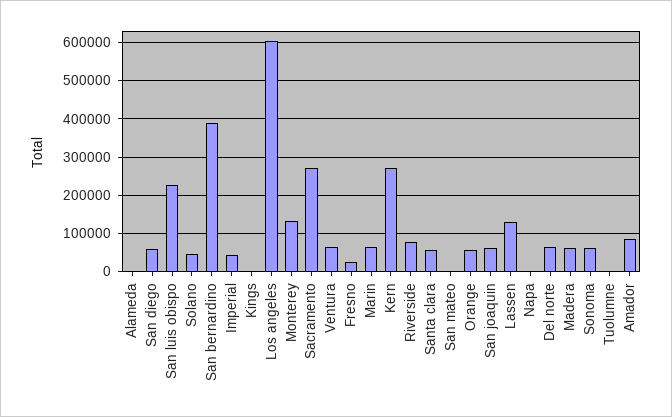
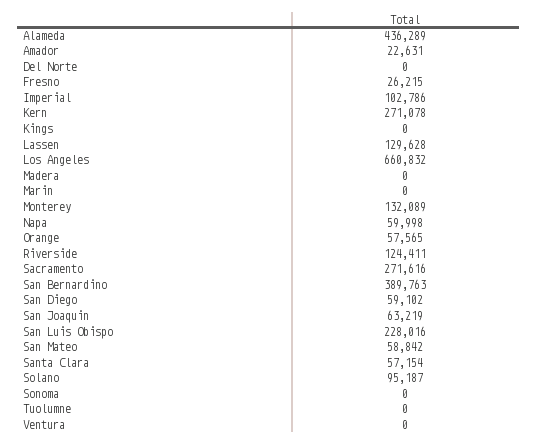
  {
-   "Alameda": 0,
+   "Alameda": 436289,
    "San diego": 59102,
    "San luis obispo": 228016,
-   "Solano": 40000,
+   "Solano": 95187,
    "San bernardino": 389763,
-   "Imperial": 40000,
+   "Imperial": 102786,
    "Kings": 0,
-   "Los angeles": 600000,
+   "Los angeles": 660832,
    "Monterey": 132089,
    "Sacramento": 271616,
-   "Ventura": 60000,
+   "Ventura": 0,
    "Fresno": 26215,
-   "Marin": 60000,
+   "Marin": 0,
    "Kern": 271078,
-   "Riverside": 80000,
+   "Riverside": 124411,
    "Santa clara": 57154,
-   "San mateo": 0,
+   "San mateo": 58842,
    "Orange": 57565,
    "San joaquin": 63219,
    "Lassen": 129628,
-   "Napa": 0,
+   "Napa": 59998,
-   "Del norte": 60000,
+   "Del norte": 0,
-   "Madera": 60000,
+   "Madera": 0,
-   "Sonoma": 60000,
+   "Sonoma": 0,
    "Tuolumne": 0,
-   "Amador": 80000
+   "Amador": 22631
  }

